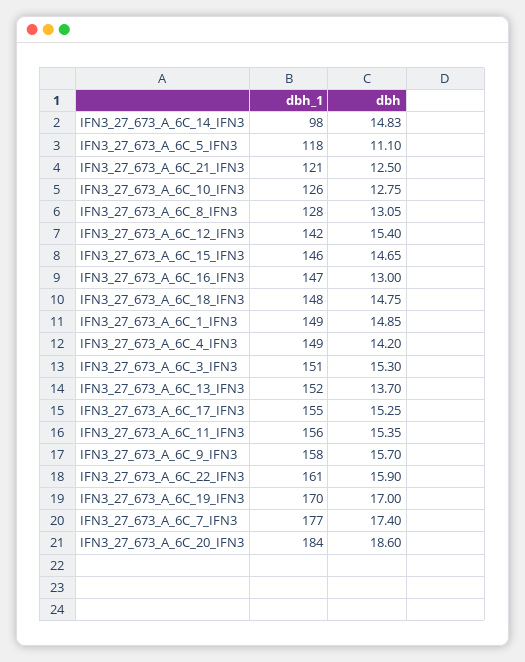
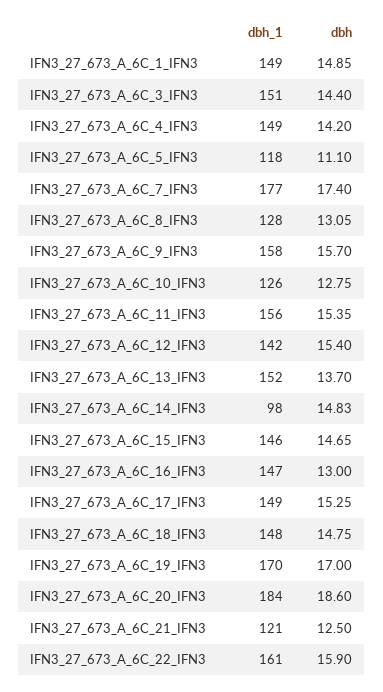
  {
    "dbh_1": {
      "IFN3_27_673_A_6C_14_IFN3": 98,
      "IFN3_27_673_A_6C_5_IFN3": 118,
      "IFN3_27_673_A_6C_21_IFN3": 121,
      "IFN3_27_673_A_6C_10_IFN3": 126,
      "IFN3_27_673_A_6C_8_IFN3": 128,
      "IFN3_27_673_A_6C_12_IFN3": 142,
      "IFN3_27_673_A_6C_15_IFN3": 146,
      "IFN3_27_673_A_6C_16_IFN3": 147,
      "IFN3_27_673_A_6C_18_IFN3": 148,
      "IFN3_27_673_A_6C_1_IFN3": 149,
      "IFN3_27_673_A_6C_4_IFN3": 149,
      "IFN3_27_673_A_6C_3_IFN3": 151,
      "IFN3_27_673_A_6C_13_IFN3": 152,
-     "IFN3_27_673_A_6C_17_IFN3": 155,
+     "IFN3_27_673_A_6C_17_IFN3": 149,
      "IFN3_27_673_A_6C_11_IFN3": 156,
      "IFN3_27_673_A_6C_9_IFN3": 158,
      "IFN3_27_673_A_6C_22_IFN3": 161,
      "IFN3_27_673_A_6C_19_IFN3": 170,
      "IFN3_27_673_A_6C_7_IFN3": 177,
      "IFN3_27_673_A_6C_20_IFN3": 184
    },
    "dbh": {
      "IFN3_27_673_A_6C_14_IFN3": 14.83,
      "IFN3_27_673_A_6C_5_IFN3": 11.1,
      "IFN3_27_673_A_6C_21_IFN3": 12.5,
      "IFN3_27_673_A_6C_10_IFN3": 12.75,
      "IFN3_27_673_A_6C_8_IFN3": 13.05,
      "IFN3_27_673_A_6C_12_IFN3": 15.4,
      "IFN3_27_673_A_6C_15_IFN3": 14.65,
      "IFN3_27_673_A_6C_16_IFN3": 13,
      "IFN3_27_673_A_6C_18_IFN3": 14.75,
      "IFN3_27_673_A_6C_1_IFN3": 14.85,
      "IFN3_27_673_A_6C_4_IFN3": 14.2,
-     "IFN3_27_673_A_6C_3_IFN3": 15.3,
+     "IFN3_27_673_A_6C_3_IFN3": 14.4,
      "IFN3_27_673_A_6C_13_IFN3": 13.7,
      "IFN3_27_673_A_6C_17_IFN3": 15.25,
      "IFN3_27_673_A_6C_11_IFN3": 15.35,
      "IFN3_27_673_A_6C_9_IFN3": 15.7,
      "IFN3_27_673_A_6C_22_IFN3": 15.9,
      "IFN3_27_673_A_6C_19_IFN3": 17,
      "IFN3_27_673_A_6C_7_IFN3": 17.4,
      "IFN3_27_673_A_6C_20_IFN3": 18.6
    }
  }

